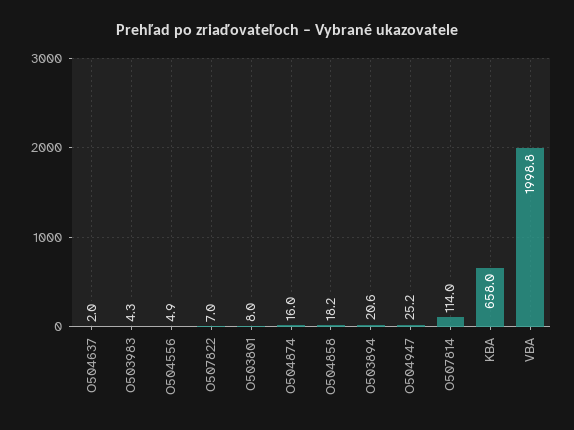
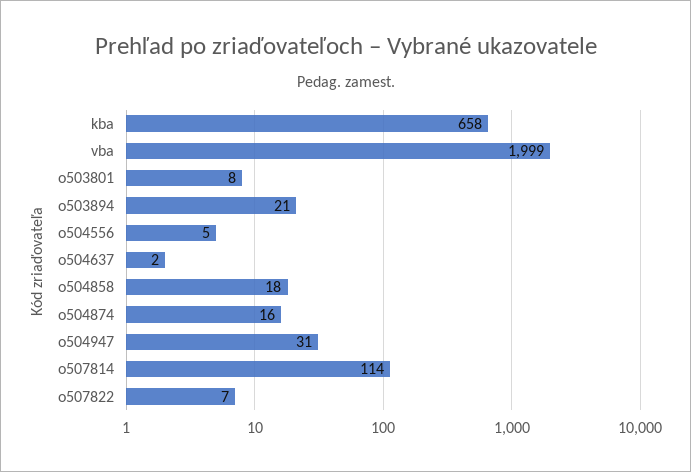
  {
    "O504637": 2,
-   "O503983": 4.3,
    "O504556": 4.9,
    "O507822": 7,
    "O503801": 8,
    "O504874": 16,
    "O504858": 18.2,
    "O503894": 20.6,
-   "O504947": 25.2,
+   "O504947": 31,
    "O507814": 114,
    "KBA": 658,
    "VBA": 1998.8
  }

